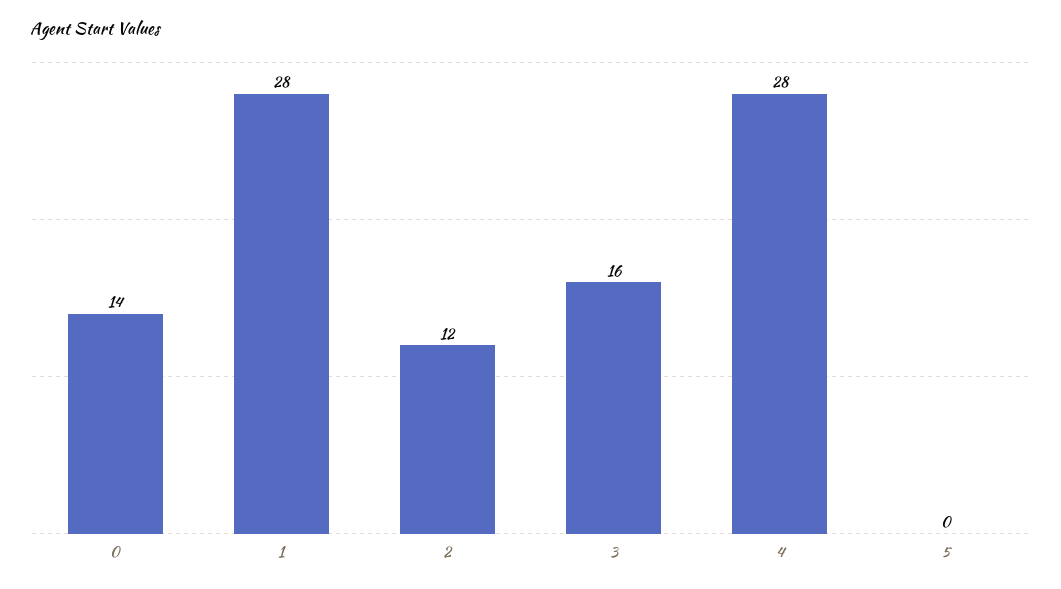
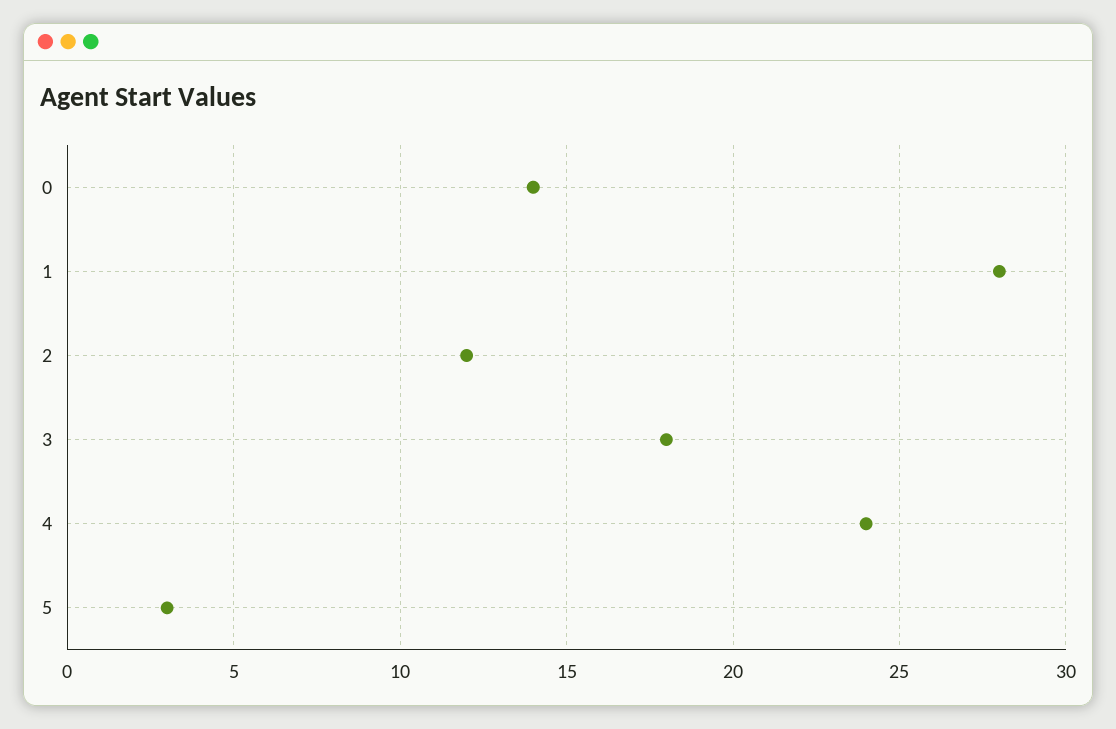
  {
    "0": 14,
    "1": 28,
    "2": 12,
-   "3": 16,
+   "3": 18,
-   "4": 28,
+   "4": 24,
-   "5": 0
+   "5": 3
  }

